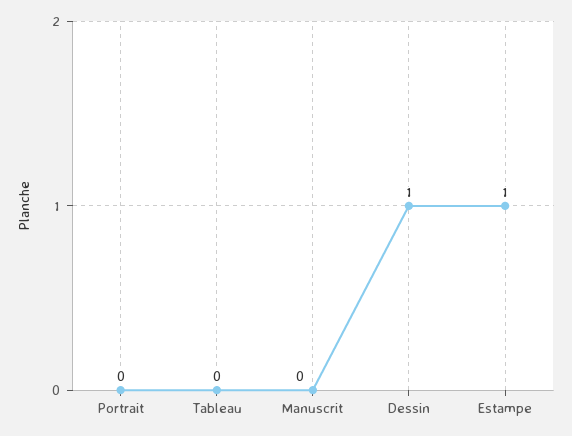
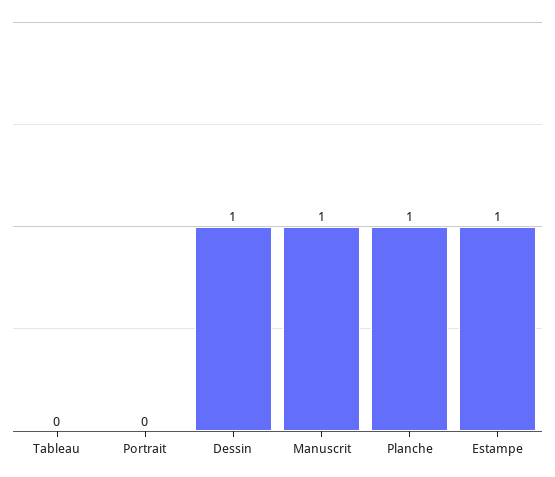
  {
    "Portrait": 0,
    "Tableau": 0,
-   "Manuscrit": 0,
+   "Manuscrit": 1,
    "Dessin": 1,
-   "Estampe": 1
+   "Estampe": 1,
+   "Planche": 1
  }

